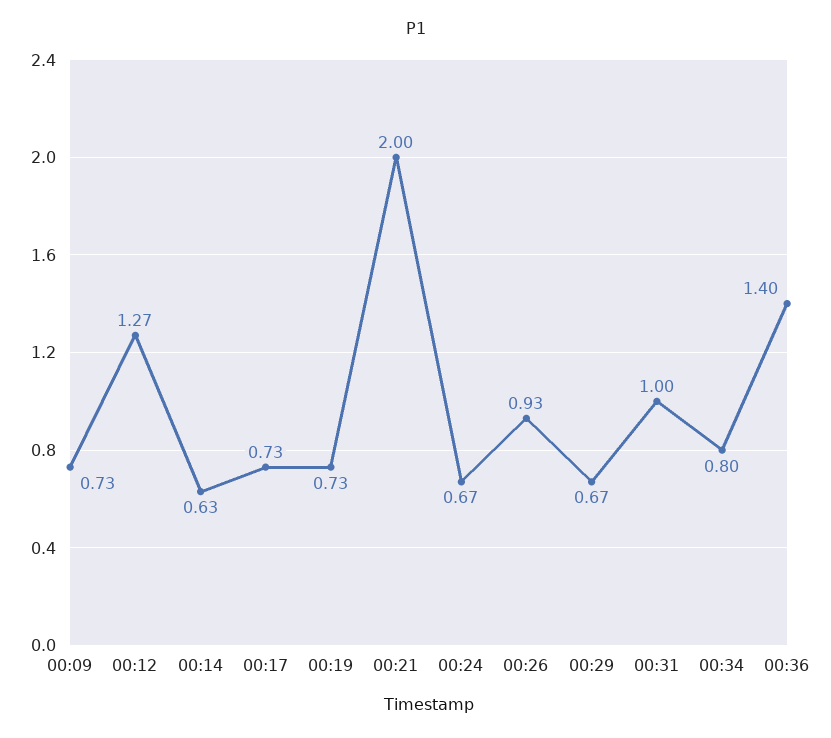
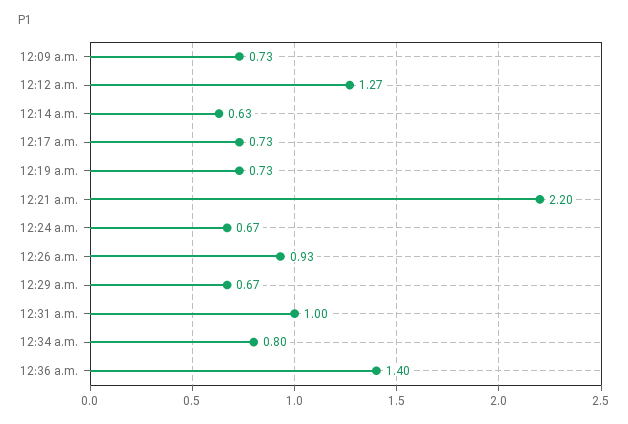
  {
    "00:09": 0.73,
    "00:12": 1.27,
    "00:14": 0.63,
    "00:17": 0.73,
    "00:19": 0.73,
-   "00:21": 2,
+   "00:21": 2.2,
    "00:24": 0.67,
    "00:26": 0.93,
    "00:29": 0.67,
    "00:31": 1,
    "00:34": 0.8,
    "00:36": 1.4
  }

